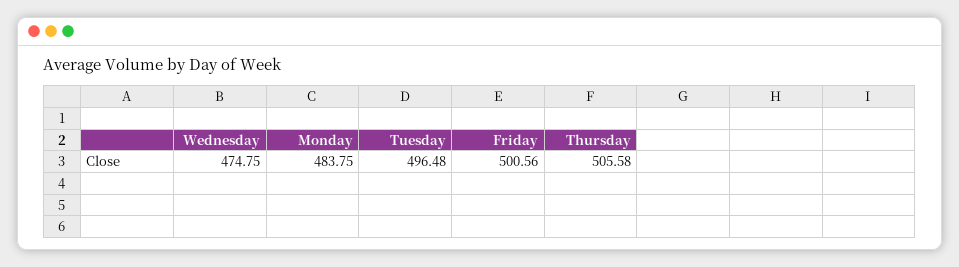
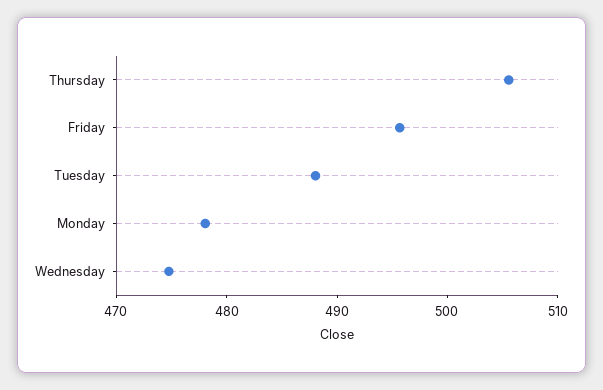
  {
    "Wednesday": 474.75,
-   "Monday": 483.75,
+   "Monday": 478,
-   "Tuesday": 496.48,
+   "Tuesday": 488,
-   "Friday": 500.56,
+   "Friday": 496,
    "Thursday": 505.58
  }

